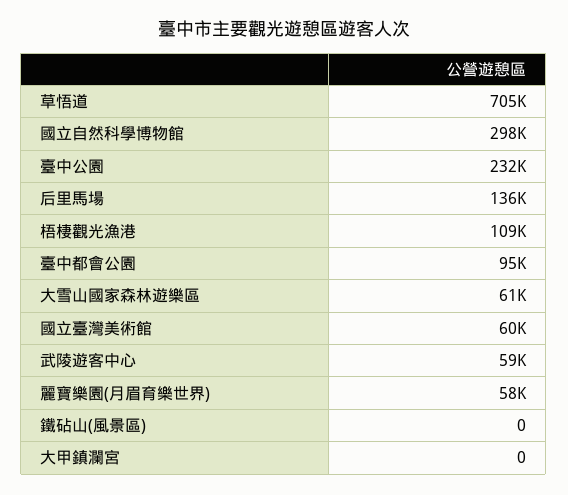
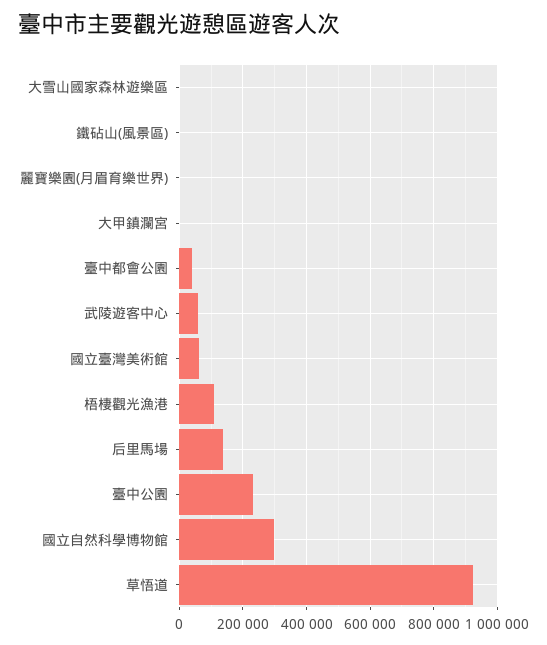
  {
-   "草悟道": 705000,
+   "草悟道": 920000,
    "國立自然科學博物館": 298000,
    "臺中公園": 232000,
    "后里馬場": 136000,
    "梧棲觀光漁港": 109000,
-   "臺中都會公園": 95000,
+   "臺中都會公園": 40000,
-   "大雪山國家森林遊樂區": 61000,
+   "大雪山國家森林遊樂區": 0,
    "國立臺灣美術館": 60000,
    "武陵遊客中心": 59000,
-   "麗寶樂園(月眉育樂世界)": 58000,
+   "麗寶樂園(月眉育樂世界)": 0,
    "鐵砧山(風景區)": 0,
    "大甲鎮瀾宮": 0
  }

